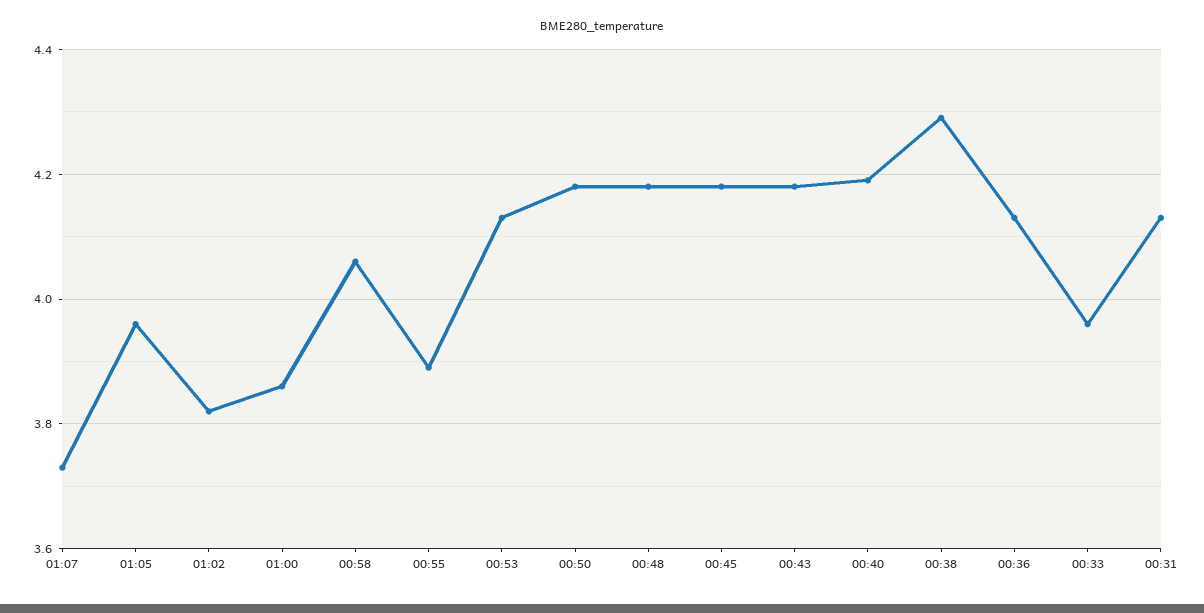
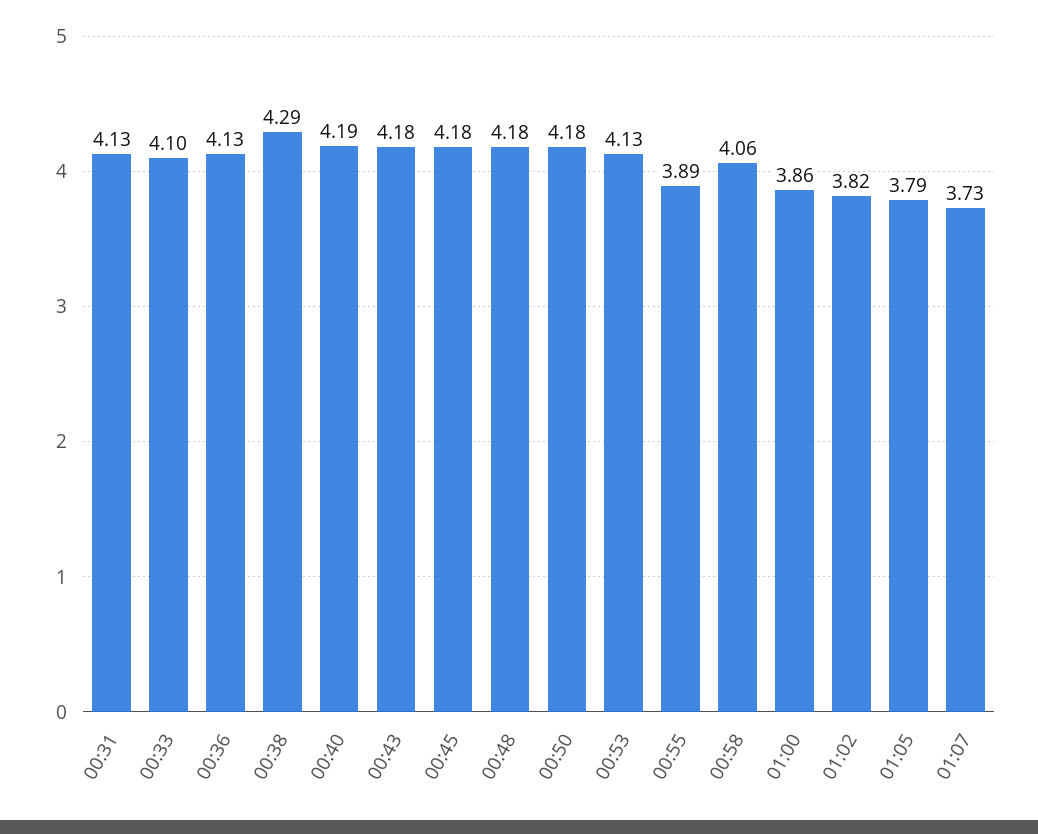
  {
    "01:07": 3.73,
-   "01:05": 3.95,
+   "01:05": 3.79,
    "01:02": 3.82,
    "01:00": 3.86,
    "00:58": 4.06,
    "00:55": 3.89,
    "00:53": 4.13,
    "00:50": 4.18,
    "00:48": 4.18,
    "00:45": 4.18,
    "00:43": 4.18,
    "00:40": 4.19,
    "00:38": 4.29,
    "00:36": 4.13,
-   "00:33": 3.95,
+   "00:33": 4.1,
    "00:31": 4.13
  }

